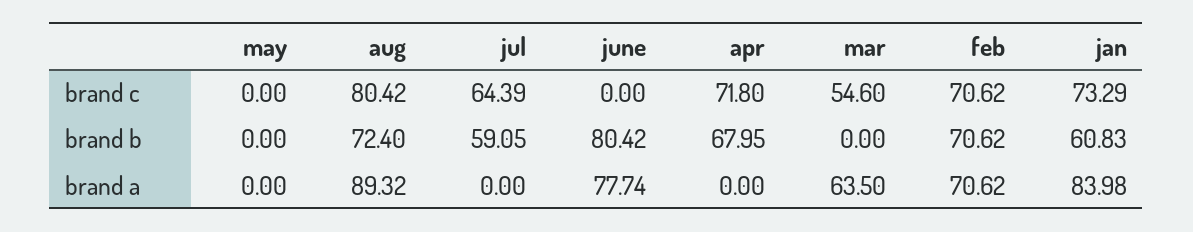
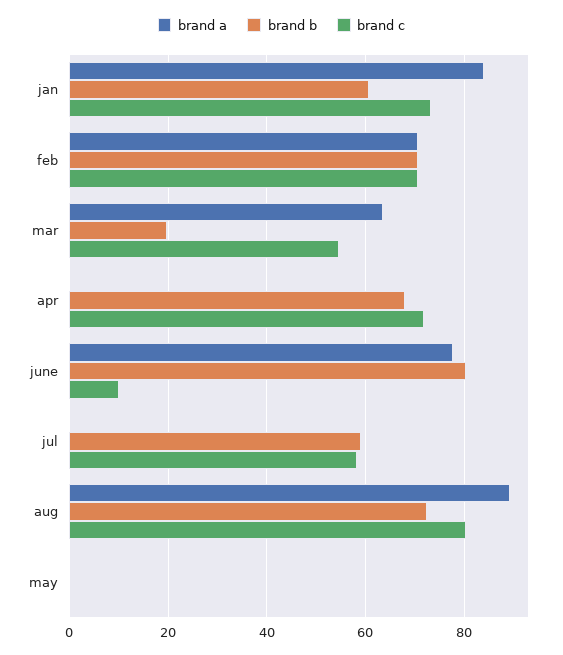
  {
    "brand c": {
      "may": 0,
      "aug": 80.42,
-     "jul": 64.39,
+     "jul": 58,
-     "june": 0,
+     "june": 10,
      "apr": 71.8,
      "mar": 54.6,
      "feb": 70.62,
      "jan": 73.29
    },
    "brand b": {
      "may": 0,
      "aug": 72.4,
      "jul": 59.05,
      "june": 80.42,
      "apr": 67.95,
-     "mar": 0,
+     "mar": 20,
      "feb": 70.62,
      "jan": 60.83
    },
    "brand a": {
      "may": 0,
      "aug": 89.32,
      "jul": 0,
      "june": 77.74,
      "apr": 0,
      "mar": 63.5,
      "feb": 70.62,
      "jan": 83.98
    }
  }

